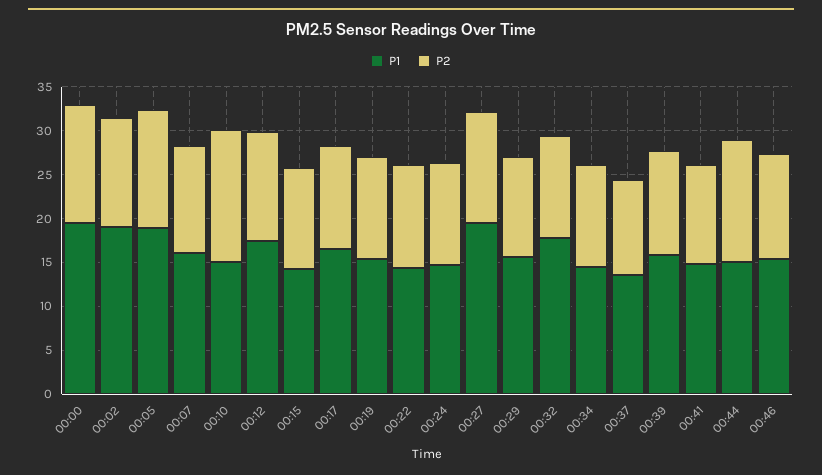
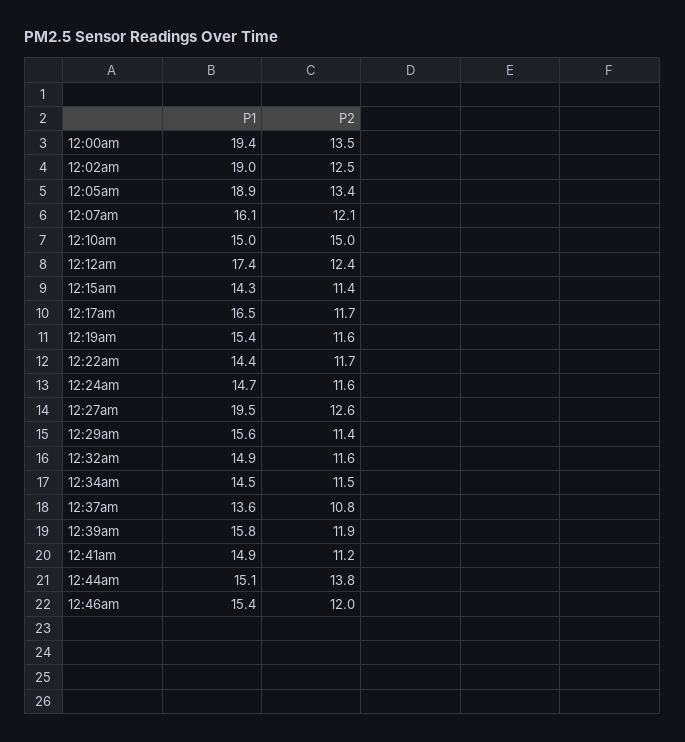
  {
    "P1": {
      "00:00": 19.4,
      "00:02": 19,
      "00:05": 18.9,
      "00:07": 16.1,
      "00:10": 15,
      "00:12": 17.4,
      "00:15": 14.3,
      "00:17": 16.5,
      "00:19": 15.4,
      "00:22": 14.4,
      "00:24": 14.7,
      "00:27": 19.5,
      "00:29": 15.6,
-     "00:32": 18,
+     "00:32": 14.9,
      "00:34": 14.5,
      "00:37": 13.6,
      "00:39": 15.8,
      "00:41": 14.9,
      "00:44": 15.1,
      "00:46": 15.4
    },
    "P2": {
      "00:00": 13.5,
      "00:02": 12.5,
      "00:05": 13.4,
      "00:07": 12.1,
      "00:10": 15,
      "00:12": 12.4,
      "00:15": 11.4,
      "00:17": 11.7,
      "00:19": 11.6,
      "00:22": 11.7,
      "00:24": 11.6,
      "00:27": 12.6,
      "00:29": 11.4,
      "00:32": 11.6,
      "00:34": 11.5,
      "00:37": 10.8,
      "00:39": 11.9,
      "00:41": 11.2,
      "00:44": 13.8,
      "00:46": 12
    }
  }

